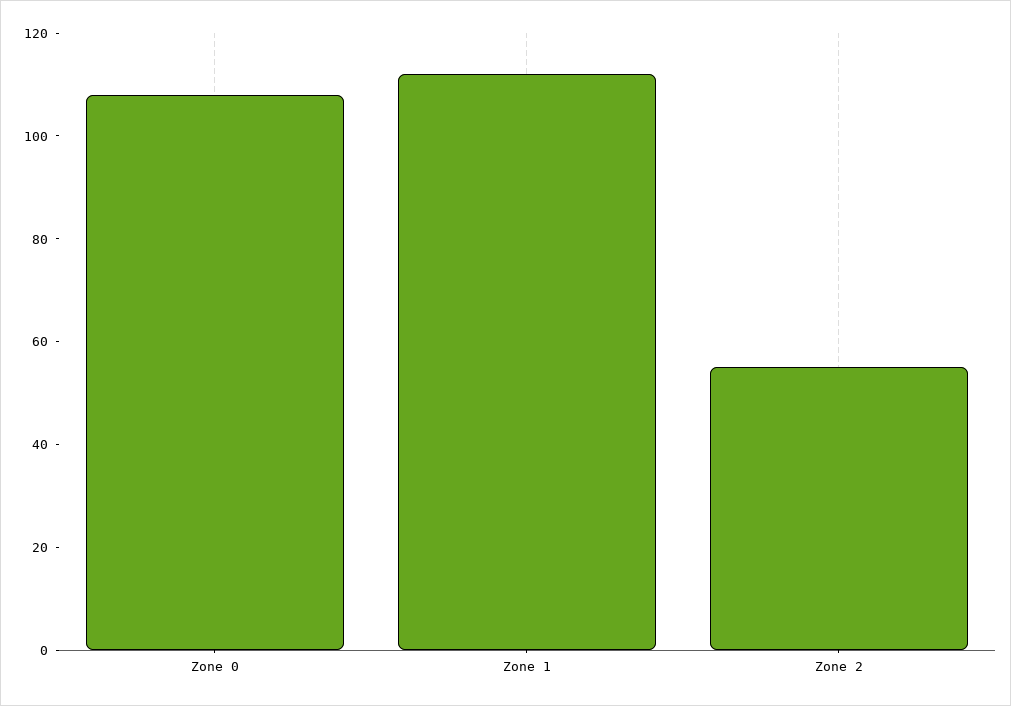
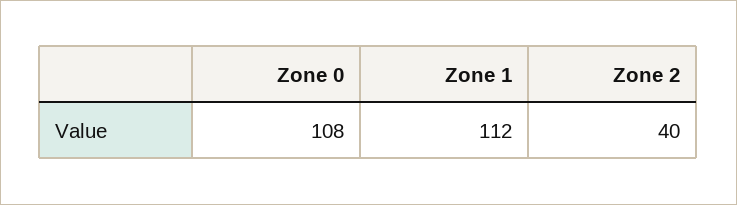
  {
    "Zone 0": 108,
    "Zone 1": 112,
-   "Zone 2": 55
+   "Zone 2": 40
  }

